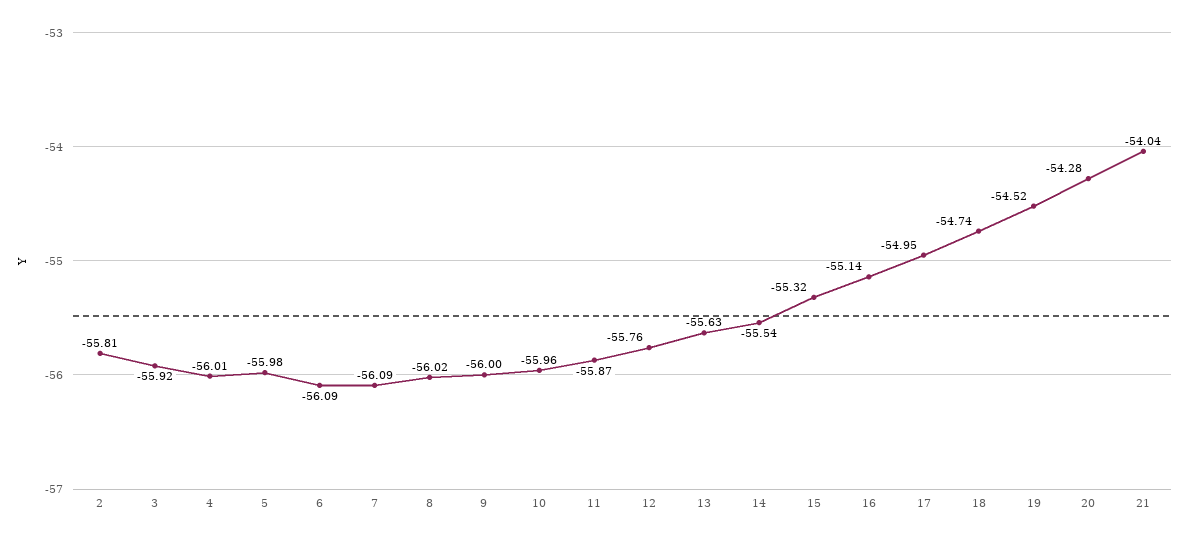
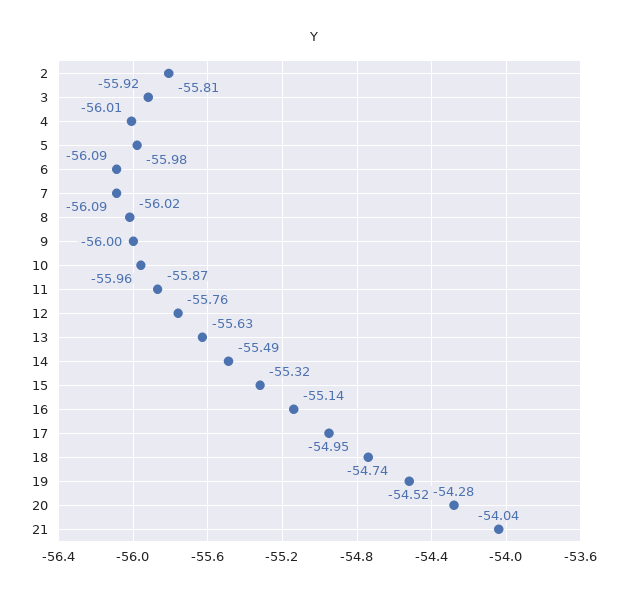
  {
    "2": -55.81,
    "3": -55.92,
    "4": -56.01,
    "5": -55.98,
    "6": -56.09,
    "7": -56.09,
    "8": -56.02,
    "9": -56,
    "10": -55.96,
    "11": -55.87,
    "12": -55.76,
    "13": -55.63,
-   "14": -55.54,
+   "14": -55.49,
    "15": -55.32,
    "16": -55.14,
    "17": -54.95,
    "18": -54.74,
    "19": -54.52,
    "20": -54.28,
    "21": -54.04
  }

